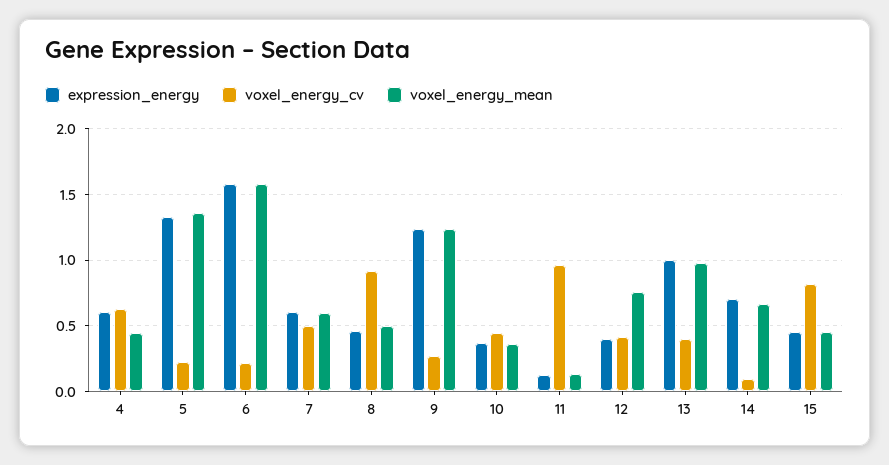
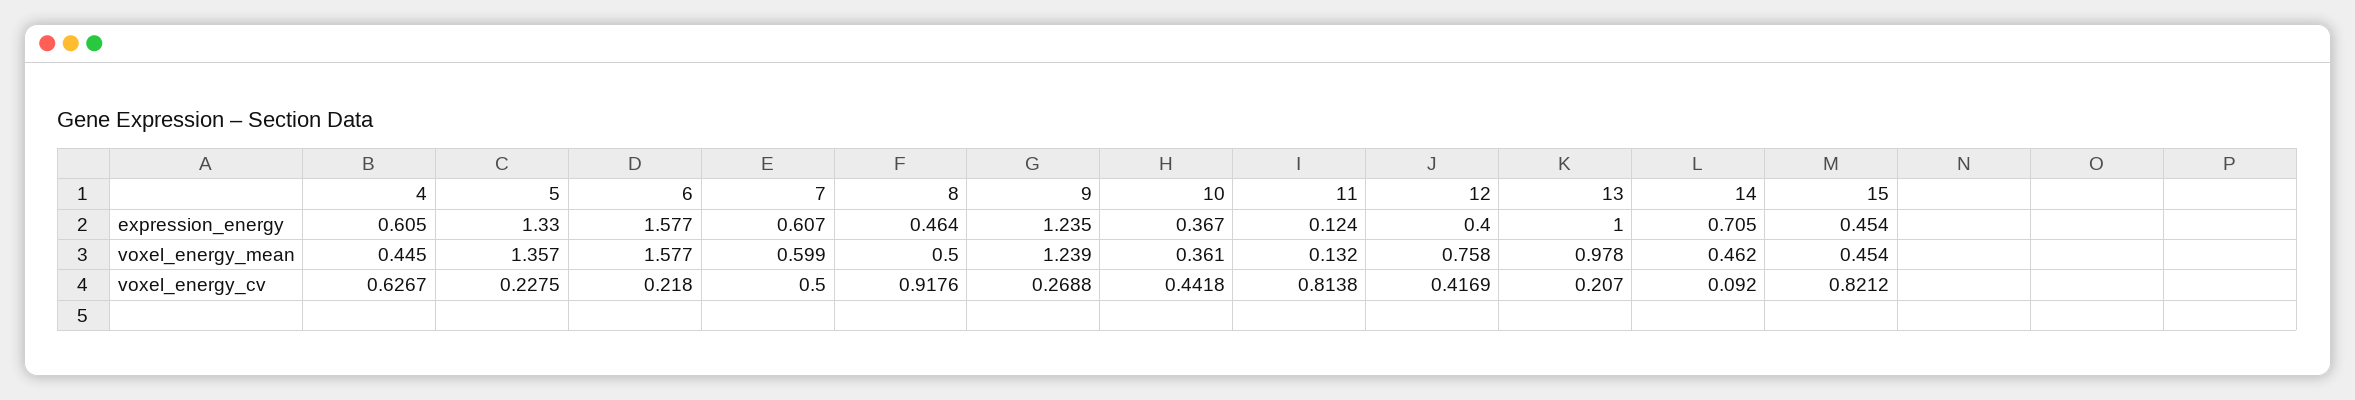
  {
    "expression_energy": {
      "4": 0.605,
      "5": 1.33,
      "6": 1.577,
      "7": 0.607,
      "8": 0.464,
      "9": 1.235,
      "10": 0.367,
      "11": 0.124,
      "12": 0.4,
      "13": 1,
      "14": 0.705,
      "15": 0.454
    },
    "voxel_energy_cv": {
      "4": 0.6267,
      "5": 0.2275,
      "6": 0.218,
      "7": 0.5,
      "8": 0.9176,
      "9": 0.2688,
      "10": 0.4418,
-     "11": 0.95,
+     "11": 0.8138,
      "12": 0.4169,
-     "13": 0.4,
+     "13": 0.207,
      "14": 0.092,
      "15": 0.8212
    },
    "voxel_energy_mean": {
      "4": 0.445,
      "5": 1.357,
      "6": 1.577,
      "7": 0.599,
      "8": 0.5,
      "9": 1.239,
      "10": 0.361,
      "11": 0.132,
      "12": 0.758,
      "13": 0.978,
-     "14": 0.65,
+     "14": 0.462,
      "15": 0.454
    }
  }

